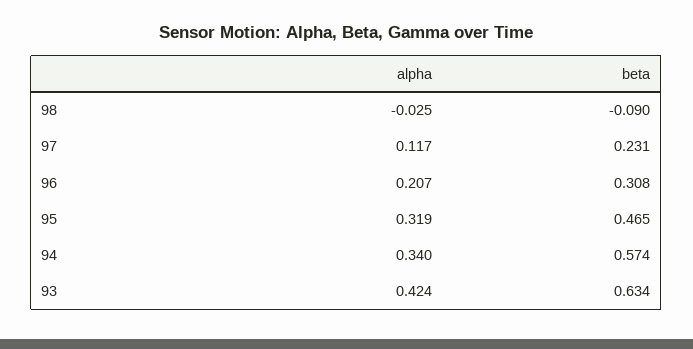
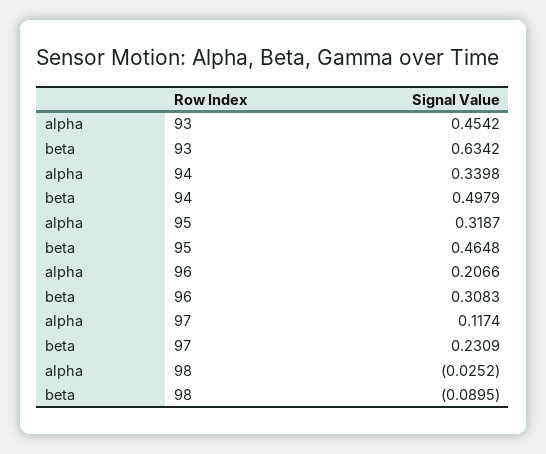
  {
    "alpha": {
      "98": -0.0252,
      "97": 0.1174,
      "96": 0.2066,
      "95": 0.3187,
      "94": 0.3398,
-     "93": 0.424
+     "93": 0.4542
    },
    "beta": {
      "98": -0.0895,
      "97": 0.2309,
      "96": 0.3083,
      "95": 0.4648,
-     "94": 0.574,
+     "94": 0.4979,
      "93": 0.6342
    }
  }

